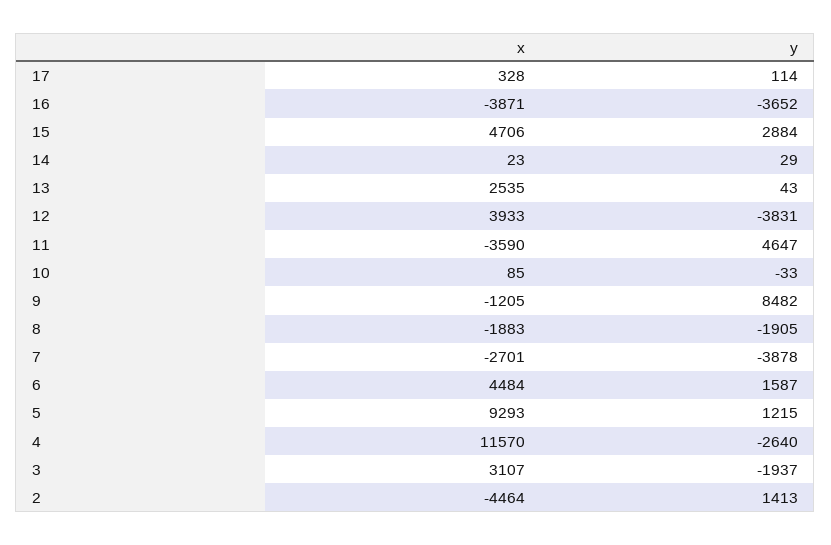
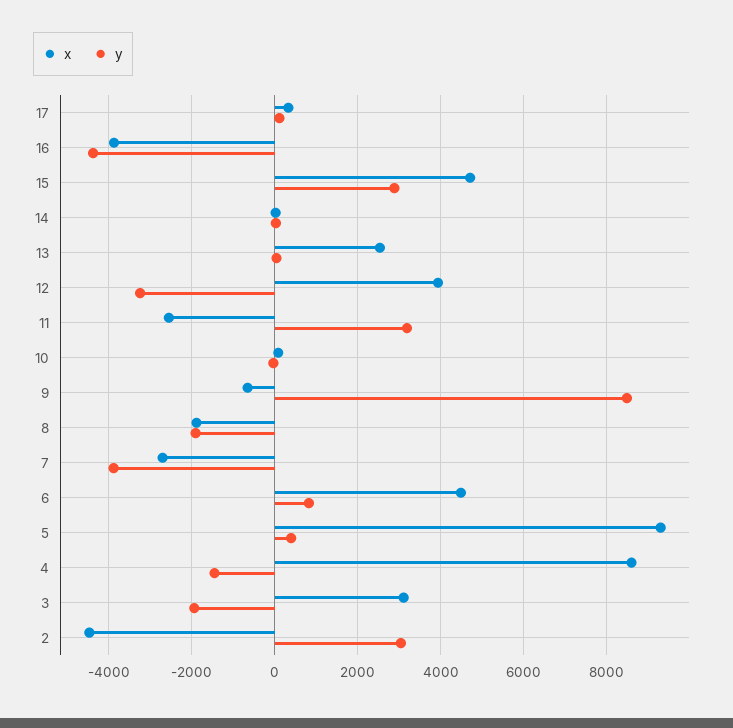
  {
    "x": {
      "17": 328,
      "16": -3871,
      "15": 4706,
      "14": 23,
      "13": 2535,
      "12": 3933,
-     "11": -3590,
+     "11": -2600,
      "10": 85,
-     "9": -1205,
+     "9": -600,
      "8": -1883,
      "7": -2701,
      "6": 4484,
      "5": 9293,
-     "4": 11570,
+     "4": 8600,
      "3": 3107,
      "2": -4464
    },
    "y": {
      "17": 114,
-     "16": -3652,
+     "16": -4400,
      "15": 2884,
      "14": 29,
      "13": 43,
-     "12": -3831,
+     "12": -3200,
-     "11": 4647,
+     "11": 3200,
      "10": -33,
      "9": 8482,
      "8": -1905,
      "7": -3878,
-     "6": 1587,
+     "6": 800,
-     "5": 1215,
+     "5": 400,
-     "4": -2640,
+     "4": -1400,
      "3": -1937,
-     "2": 1413
+     "2": 3000
    }
  }

